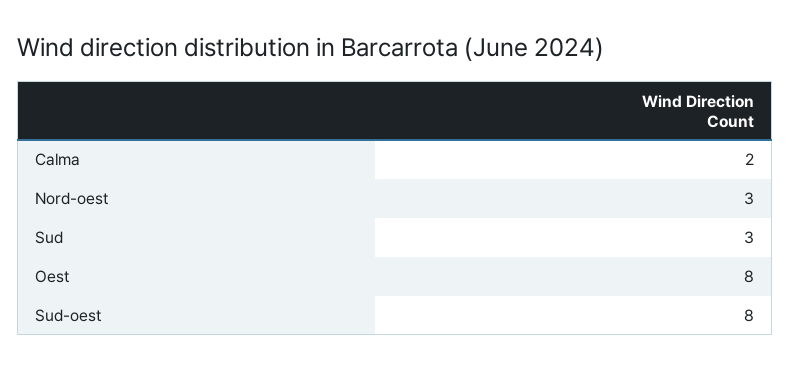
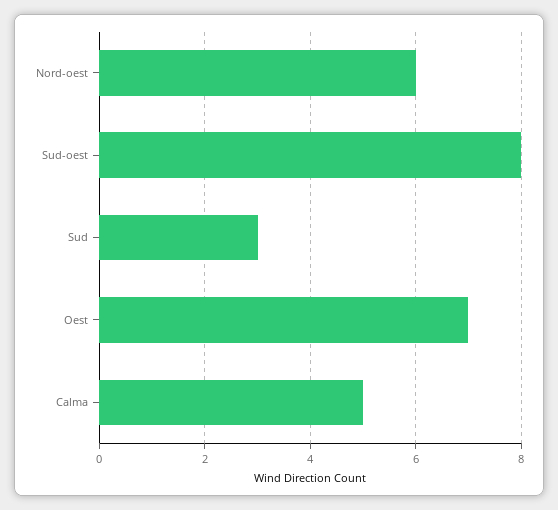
  {
-   "Calma": 2,
+   "Calma": 5,
-   "Nord-oest": 3,
+   "Nord-oest": 6,
    "Sud": 3,
-   "Oest": 8,
+   "Oest": 7,
    "Sud-oest": 8
  }

